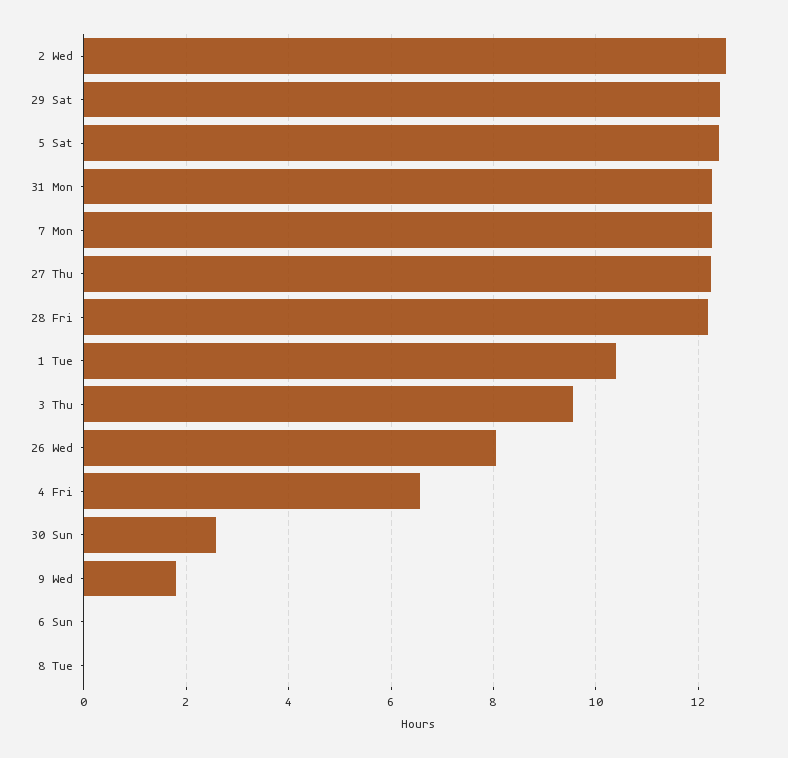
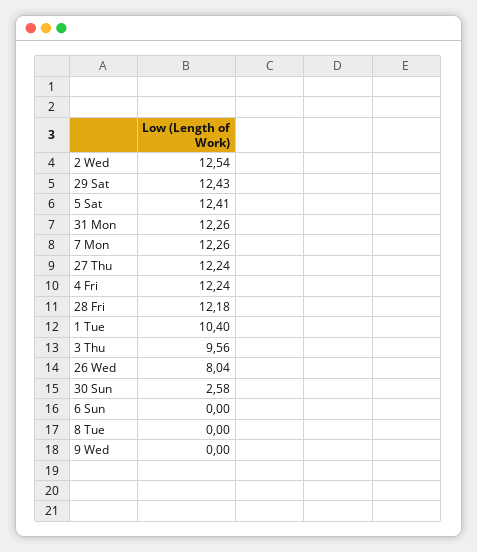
  {
    "2 Wed": 12.54,
    "29 Sat": 12.43,
    "5 Sat": 12.41,
    "31 Mon": 12.26,
    "7 Mon": 12.26,
    "27 Thu": 12.24,
    "28 Fri": 12.18,
    "1 Tue": 10.4,
    "3 Thu": 9.56,
    "26 Wed": 8.04,
-   "4 Fri": 6.6,
+   "4 Fri": 12.24,
    "30 Sun": 2.58,
-   "9 Wed": 1.8,
+   "9 Wed": 0,
    "6 Sun": 0,
    "8 Tue": 0
  }

